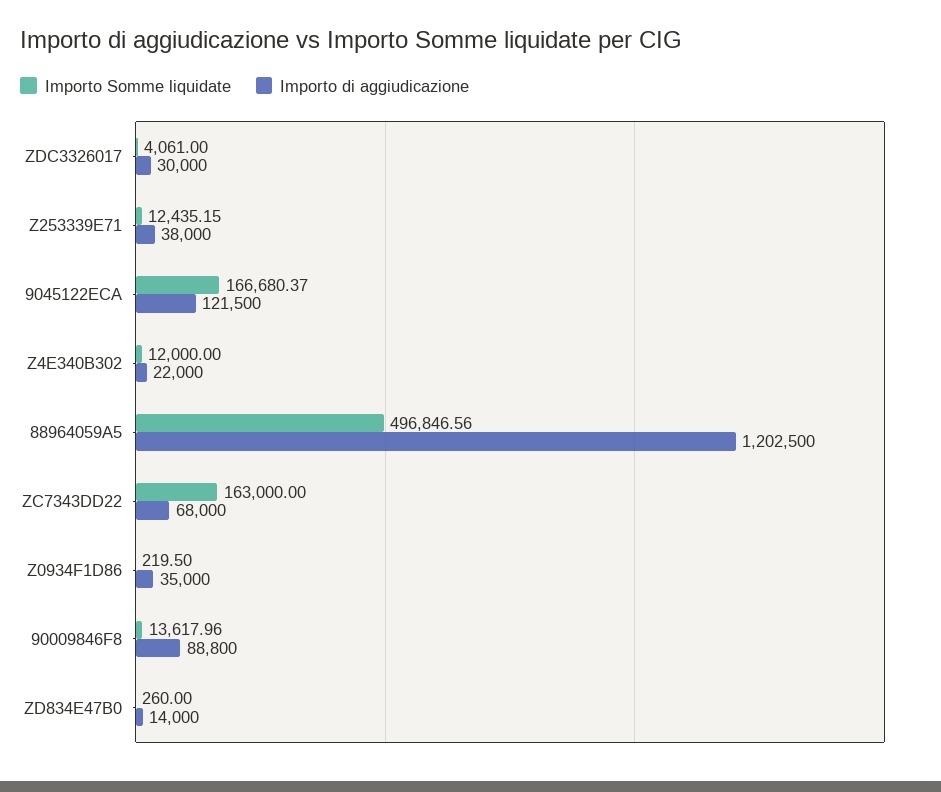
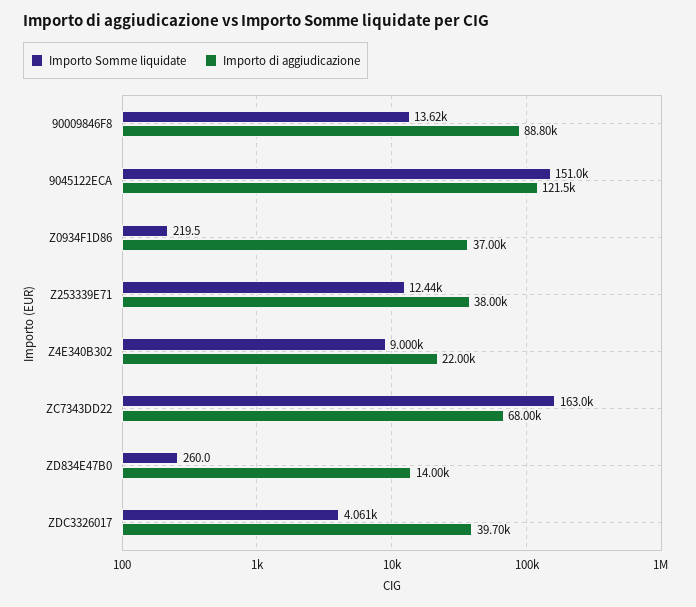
  {
    "Importo Somme liquidate": {
      "ZDC3326017": 4061,
      "Z253339E71": 12435.15,
-     "9045122ECA": 166680.37,
+     "9045122ECA": 151000,
-     "Z4E340B302": 12000,
+     "Z4E340B302": 9000,
-     "88964059A5": 496846.56,
      "ZC7343DD22": 163000,
      "Z0934F1D86": 219.5,
      "90009846F8": 13617.96,
      "ZD834E47B0": 260
    },
    "Importo di aggiudicazione": {
-     "ZDC3326017": 30000,
+     "ZDC3326017": 39700,
      "Z253339E71": 38000,
      "9045122ECA": 121500,
      "Z4E340B302": 22000,
-     "88964059A5": 1202500,
      "ZC7343DD22": 68000,
-     "Z0934F1D86": 35000,
+     "Z0934F1D86": 37000,
      "90009846F8": 88800,
      "ZD834E47B0": 14000
    }
  }

